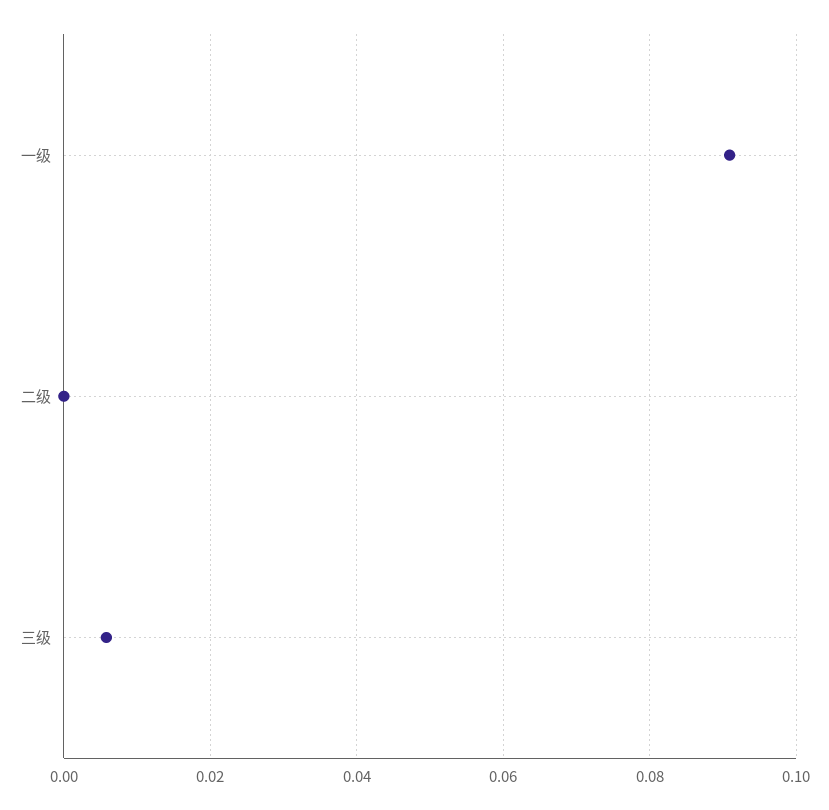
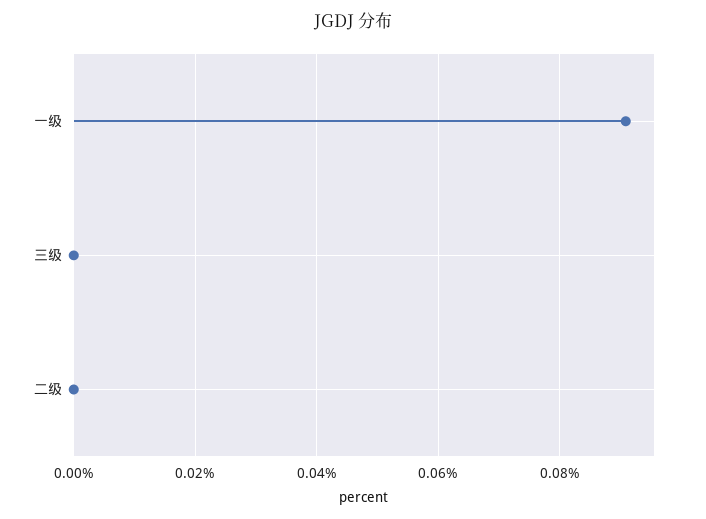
  {
    "一级": 0.09,
    "二级": 0,
-   "三级": 0.006
+   "三级": 0
  }

